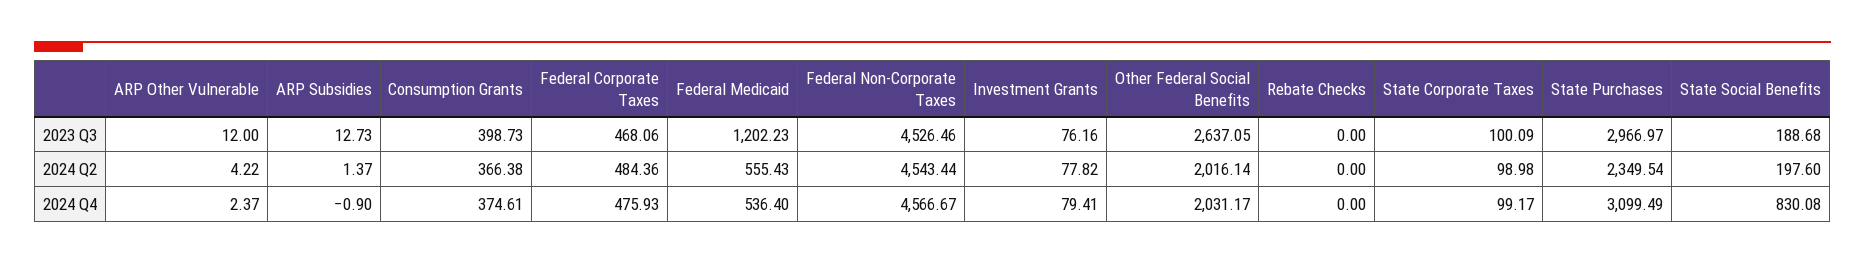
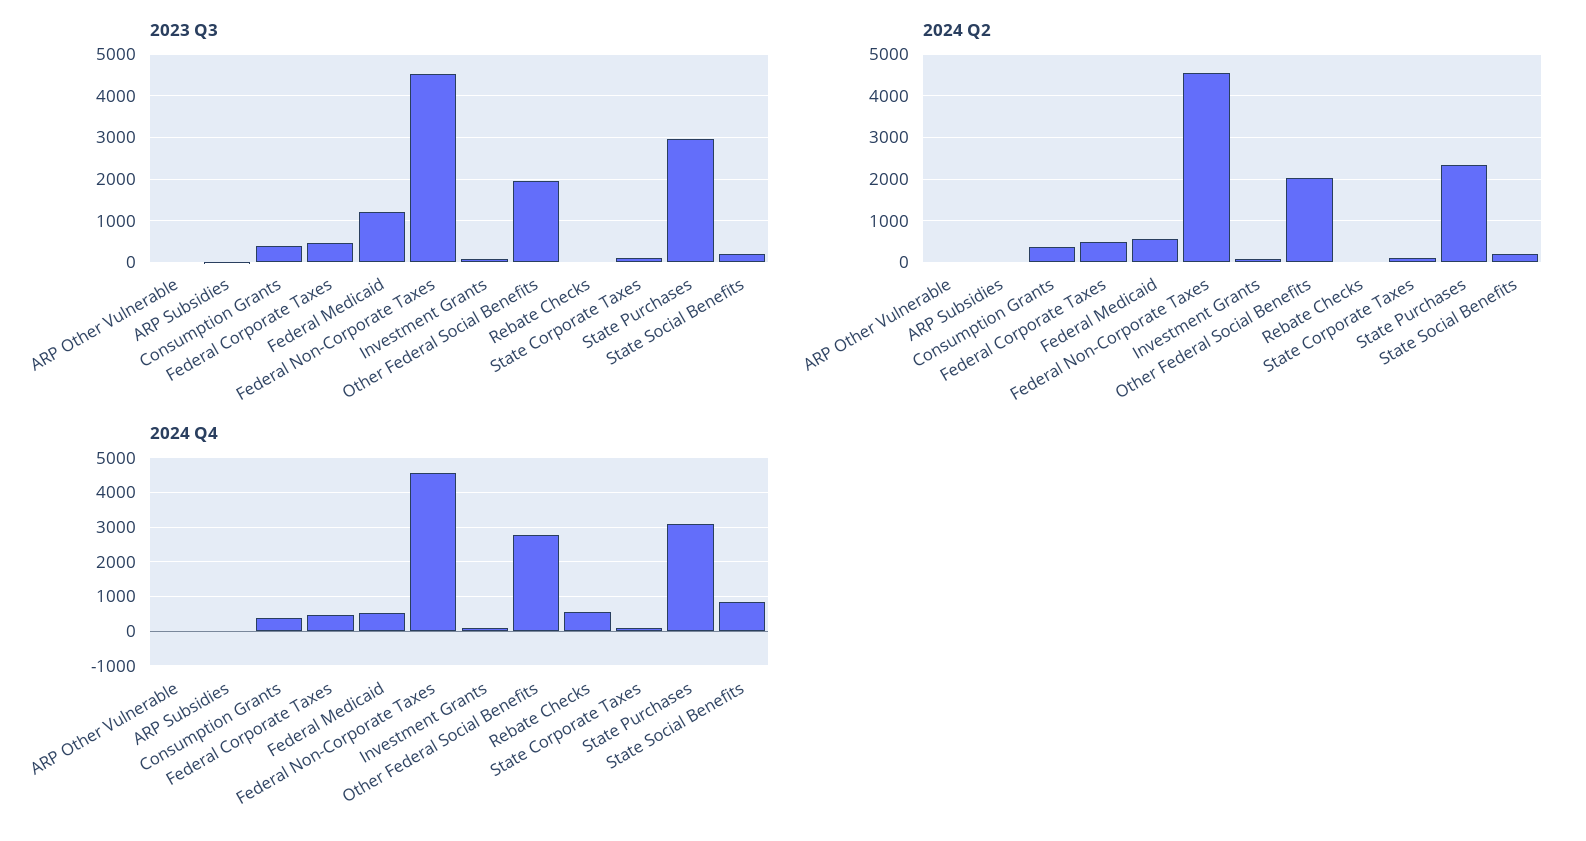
  {
    "2023 Q3": {
      "ARP Other Vulnerable": 12,
      "ARP Subsidies": 12.73,
      "Consumption Grants": 398.73,
      "Federal Corporate Taxes": 468.06,
      "Federal Medicaid": 1202.23,
      "Federal Non-Corporate Taxes": 4526.46,
      "Investment Grants": 76.16,
-     "Other Federal Social Benefits": 2637.05,
+     "Other Federal Social Benefits": 2000,
      "Rebate Checks": 0,
      "State Corporate Taxes": 100.09,
      "State Purchases": 2966.97,
      "State Social Benefits": 188.68
    },
    "2024 Q2": {
      "ARP Other Vulnerable": 4.22,
      "ARP Subsidies": 1.37,
      "Consumption Grants": 366.38,
      "Federal Corporate Taxes": 484.36,
      "Federal Medicaid": 555.43,
      "Federal Non-Corporate Taxes": 4543.44,
      "Investment Grants": 77.82,
      "Other Federal Social Benefits": 2016.14,
      "Rebate Checks": 0,
      "State Corporate Taxes": 98.98,
      "State Purchases": 2349.54,
      "State Social Benefits": 197.6
    },
    "2024 Q4": {
      "ARP Other Vulnerable": 2.37,
      "ARP Subsidies": -0.9,
      "Consumption Grants": 374.61,
      "Federal Corporate Taxes": 475.93,
      "Federal Medicaid": 536.4,
      "Federal Non-Corporate Taxes": 4566.67,
      "Investment Grants": 79.41,
-     "Other Federal Social Benefits": 2031.17,
+     "Other Federal Social Benefits": 2800,
-     "Rebate Checks": 0,
+     "Rebate Checks": 600,
      "State Corporate Taxes": 99.17,
      "State Purchases": 3099.49,
      "State Social Benefits": 830.08
    }
  }

